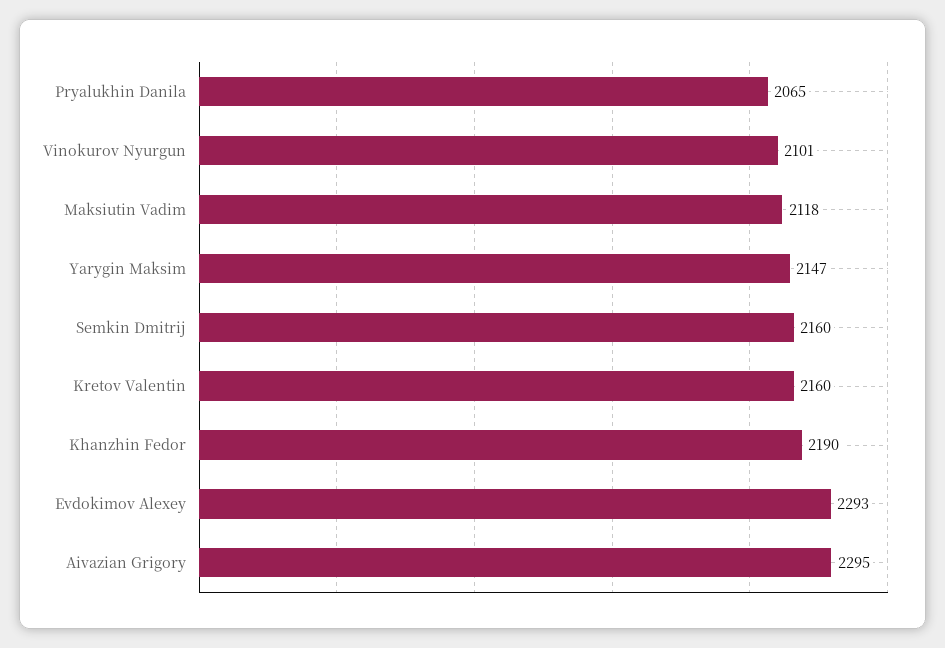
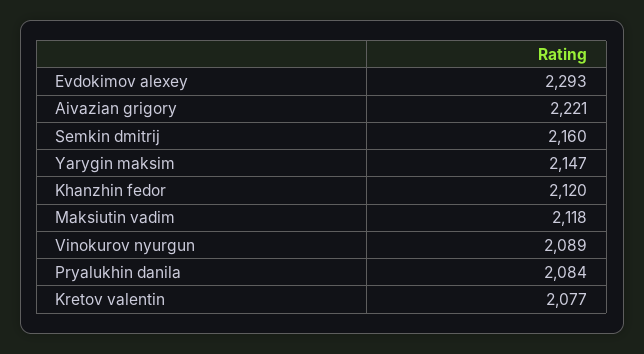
  {
-   "Pryalukhin Danila": 2065,
+   "Pryalukhin Danila": 2084,
-   "Vinokurov Nyurgun": 2101,
+   "Vinokurov Nyurgun": 2089,
    "Maksiutin Vadim": 2118,
    "Yarygin Maksim": 2147,
    "Semkin Dmitrij": 2160,
-   "Kretov Valentin": 2160,
+   "Kretov Valentin": 2077,
-   "Khanzhin Fedor": 2190,
+   "Khanzhin Fedor": 2120,
    "Evdokimov Alexey": 2293,
-   "Aivazian Grigory": 2295
+   "Aivazian Grigory": 2221
  }

